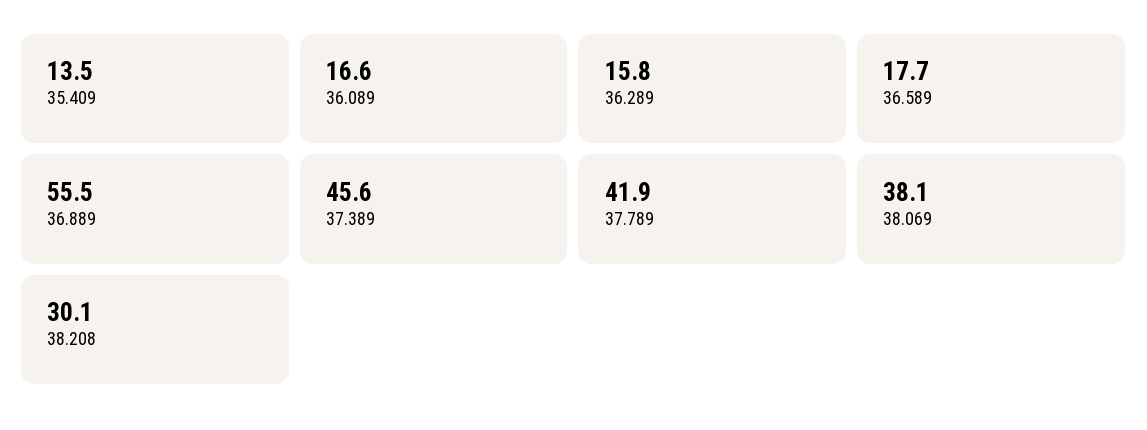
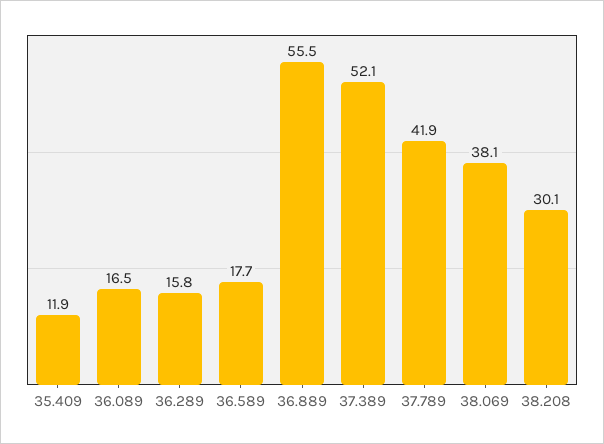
  {
-   "35.409": 13.5,
+   "35.409": 11.9,
-   "36.089": 16.6,
+   "36.089": 16.5,
    "36.289": 15.8,
    "36.589": 17.7,
    "36.889": 55.5,
-   "37.389": 45.6,
+   "37.389": 52.1,
    "37.789": 41.9,
    "38.069": 38.1,
    "38.208": 30.1
  }

